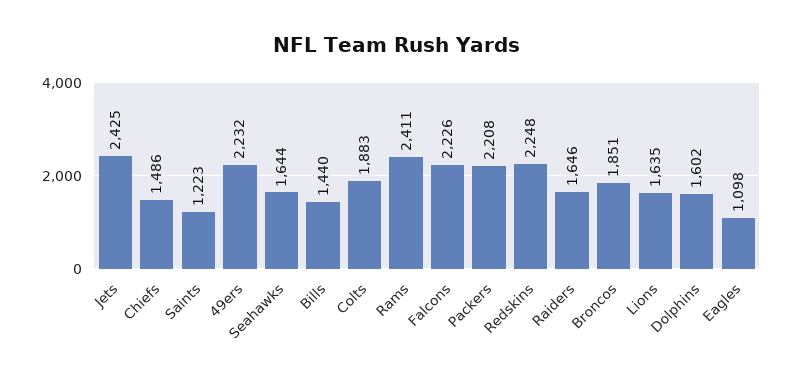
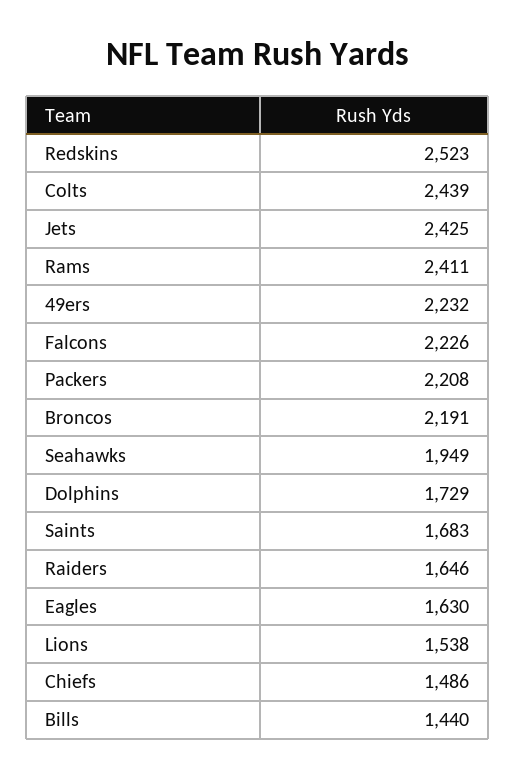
  {
    "Jets": 2425,
    "Chiefs": 1486,
-   "Saints": 1223,
+   "Saints": 1683,
    "49ers": 2232,
-   "Seahawks": 1644,
+   "Seahawks": 1949,
    "Bills": 1440,
-   "Colts": 1883,
+   "Colts": 2439,
    "Rams": 2411,
    "Falcons": 2226,
    "Packers": 2208,
-   "Redskins": 2248,
+   "Redskins": 2523,
    "Raiders": 1646,
-   "Broncos": 1851,
+   "Broncos": 2191,
-   "Lions": 1635,
+   "Lions": 1538,
-   "Dolphins": 1602,
+   "Dolphins": 1729,
-   "Eagles": 1098
+   "Eagles": 1630
  }

